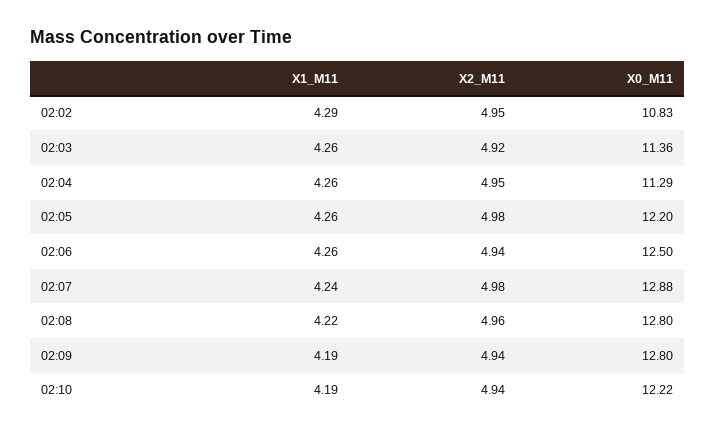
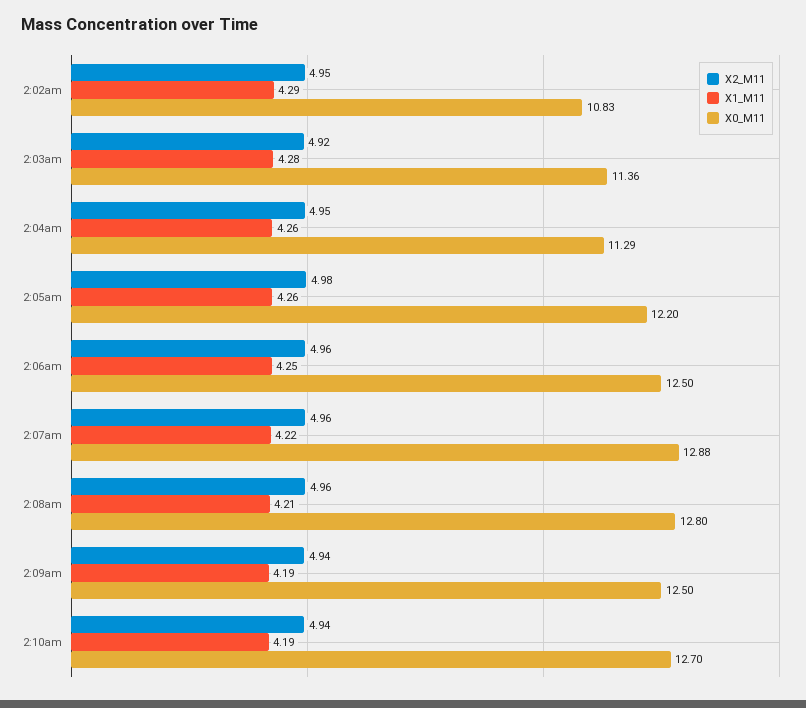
  {
    "X1_M11": {
      "02:02": 4.29,
-     "02:03": 4.26,
+     "02:03": 4.28,
      "02:04": 4.26,
      "02:05": 4.26,
-     "02:06": 4.26,
+     "02:06": 4.25,
-     "02:07": 4.24,
+     "02:07": 4.22,
-     "02:08": 4.22,
+     "02:08": 4.21,
      "02:09": 4.19,
      "02:10": 4.19
    },
    "X2_M11": {
      "02:02": 4.95,
      "02:03": 4.92,
      "02:04": 4.95,
      "02:05": 4.98,
-     "02:06": 4.94,
+     "02:06": 4.96,
-     "02:07": 4.98,
+     "02:07": 4.96,
      "02:08": 4.96,
      "02:09": 4.94,
      "02:10": 4.94
    },
    "X0_M11": {
      "02:02": 10.83,
      "02:03": 11.36,
      "02:04": 11.29,
      "02:05": 12.2,
      "02:06": 12.5,
      "02:07": 12.88,
      "02:08": 12.8,
-     "02:09": 12.8,
+     "02:09": 12.5,
-     "02:10": 12.22
+     "02:10": 12.7
    }
  }

